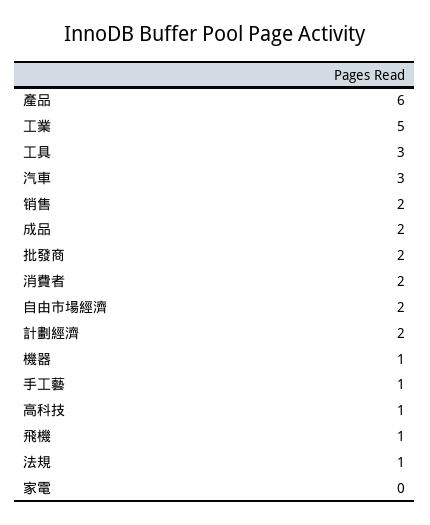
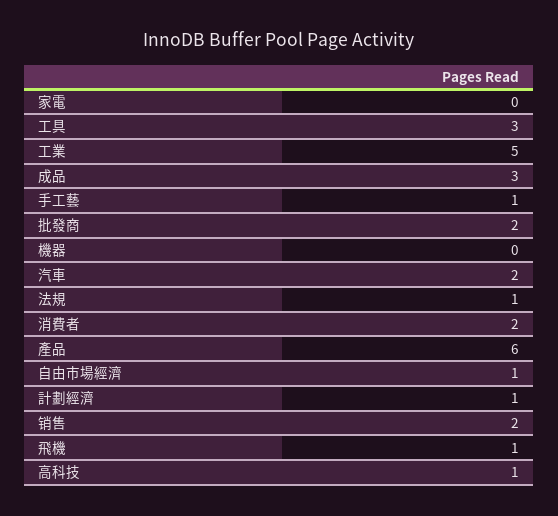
  {
    "產品": 6,
    "工業": 5,
    "工具": 3,
-   "汽車": 3,
+   "汽車": 2,
    "销售": 2,
-   "成品": 2,
+   "成品": 3,
    "批發商": 2,
    "消費者": 2,
-   "自由市場經濟": 2,
+   "自由市場經濟": 1,
-   "計劃經濟": 2,
+   "計劃經濟": 1,
-   "機器": 1,
+   "機器": 0,
    "手工藝": 1,
    "高科技": 1,
    "飛機": 1,
    "法規": 1,
    "家電": 0
  }

